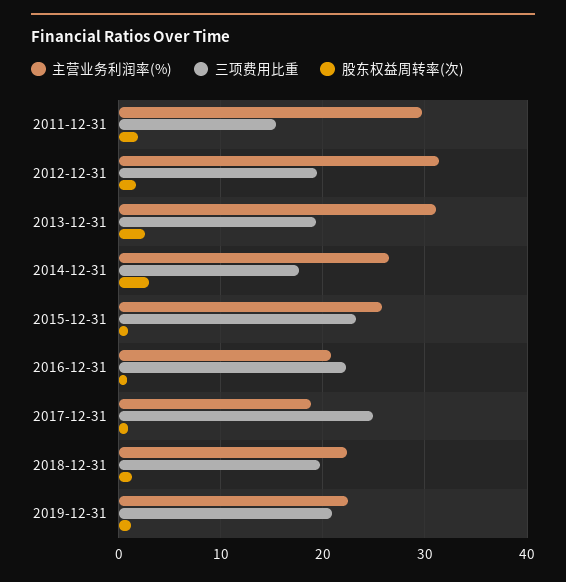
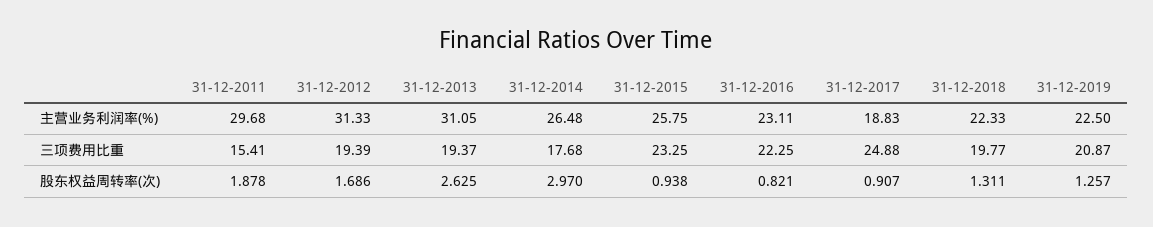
  {
    "主营业务利润率(%)": {
      "2011-12-31": 29.68,
      "2012-12-31": 31.33,
      "2013-12-31": 31.05,
      "2014-12-31": 26.48,
      "2015-12-31": 25.75,
-     "2016-12-31": 21,
+     "2016-12-31": 23.11,
      "2017-12-31": 18.83,
      "2018-12-31": 22.33,
      "2019-12-31": 22.5
    },
    "三项费用比重": {
      "2011-12-31": 15.41,
      "2012-12-31": 19.39,
      "2013-12-31": 19.37,
      "2014-12-31": 17.68,
      "2015-12-31": 23.25,
      "2016-12-31": 22.25,
      "2017-12-31": 24.88,
      "2018-12-31": 19.77,
      "2019-12-31": 20.87
    },
    "股东权益周转率(次)": {
      "2011-12-31": 1.878,
      "2012-12-31": 1.686,
      "2013-12-31": 2.625,
      "2014-12-31": 2.97,
      "2015-12-31": 0.938,
      "2016-12-31": 0.821,
      "2017-12-31": 0.907,
      "2018-12-31": 1.311,
      "2019-12-31": 1.257
    }
  }

